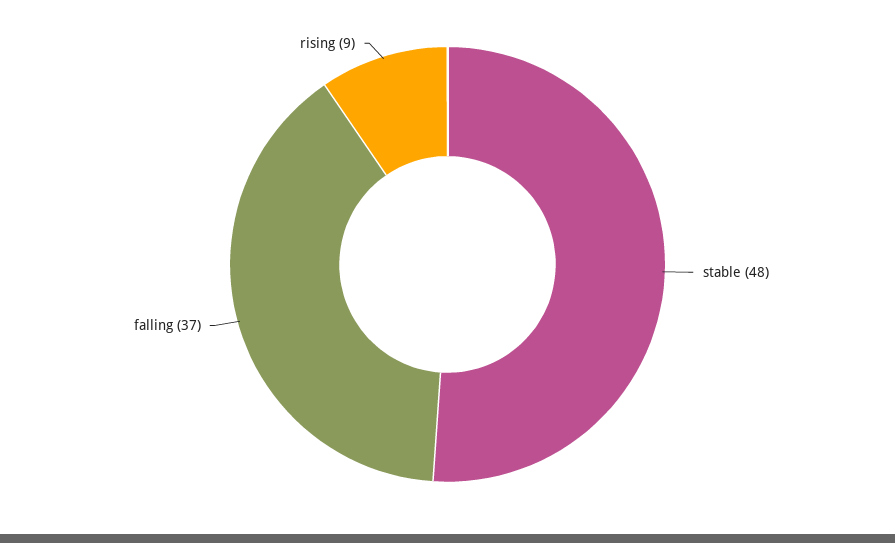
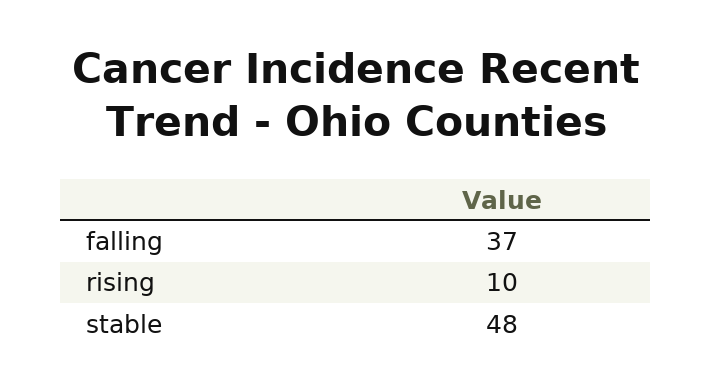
  {
    "stable": 48,
    "falling": 37,
-   "rising": 9
+   "rising": 10
  }

